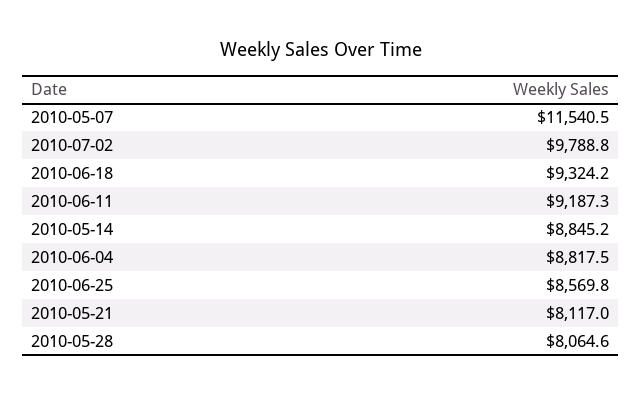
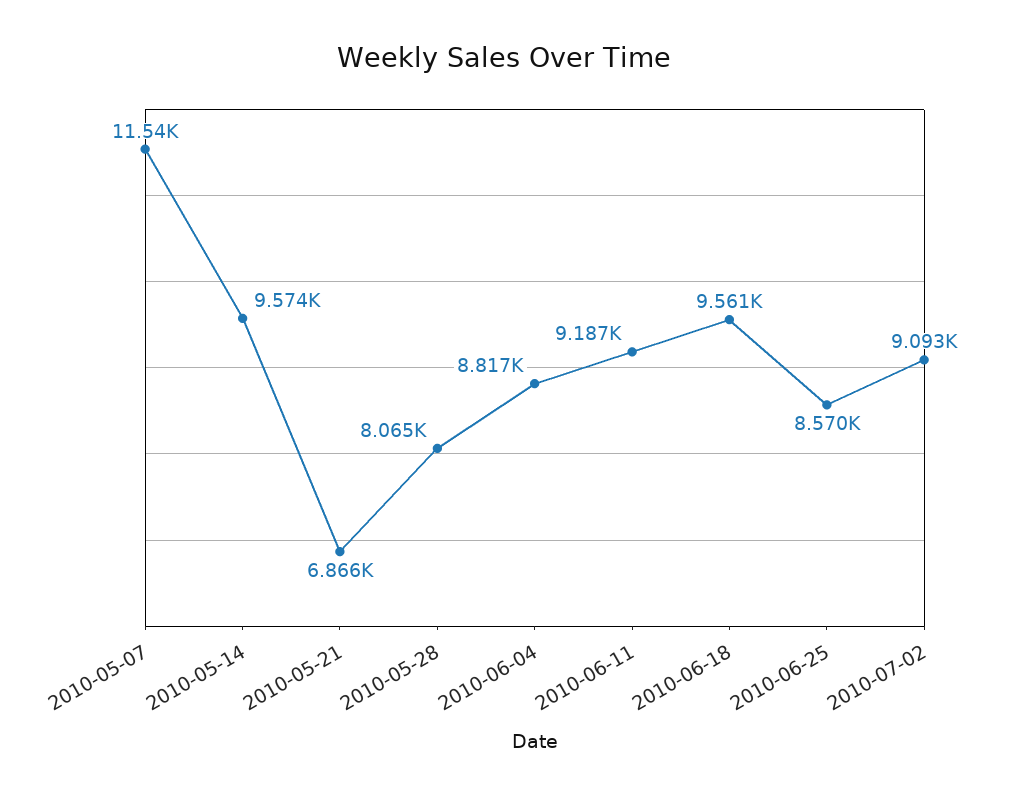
  {
    "2010-05-07": 11540.5,
-   "2010-07-02": 9788.8,
+   "2010-07-02": 9093,
-   "2010-06-18": 9324.2,
+   "2010-06-18": 9561,
    "2010-06-11": 9187.3,
-   "2010-05-14": 8845.2,
+   "2010-05-14": 9574,
    "2010-06-04": 8817.5,
    "2010-06-25": 8569.8,
-   "2010-05-21": 8117,
+   "2010-05-21": 6866,
    "2010-05-28": 8064.6
  }

